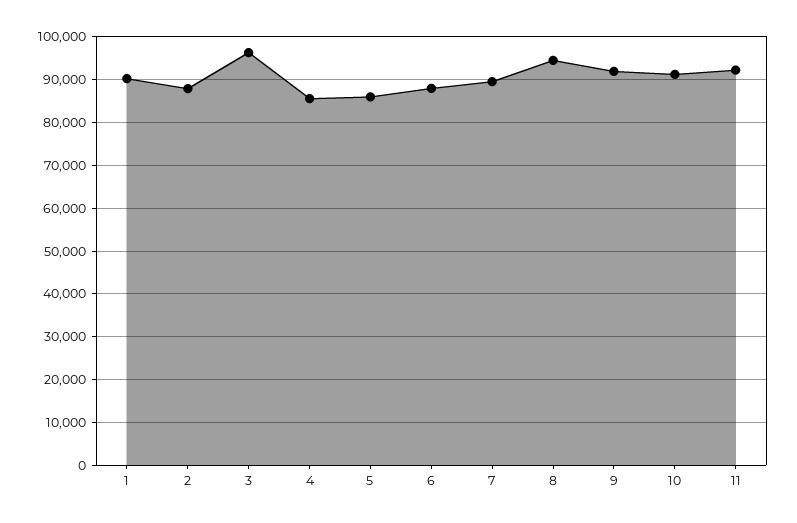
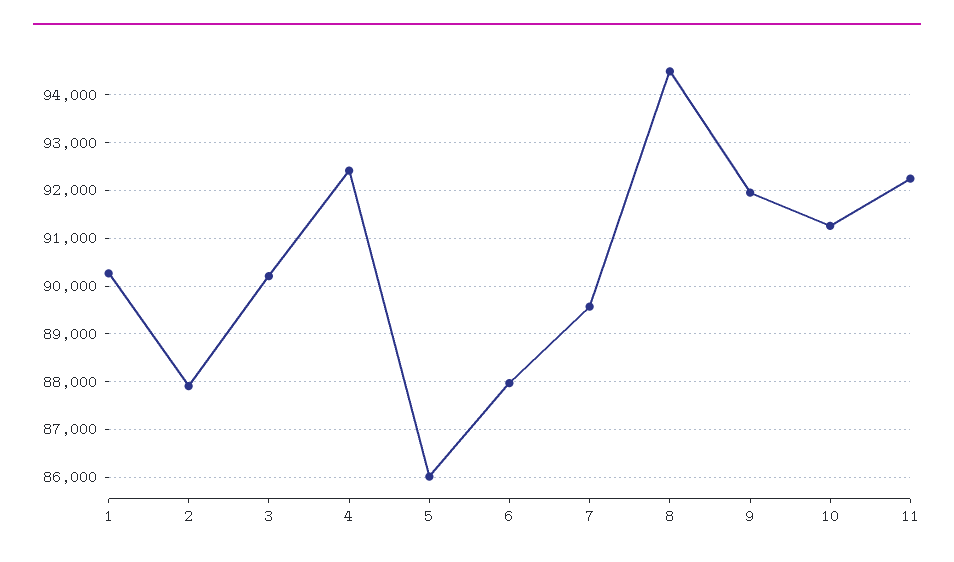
  {
    "1": 90200,
    "2": 88000,
-   "3": 96000,
+   "3": 90200,
-   "4": 86000,
+   "4": 92400,
    "5": 86000,
    "6": 88000,
    "7": 89600,
    "8": 94400,
    "9": 92000,
    "10": 91200,
    "11": 92200
  }

